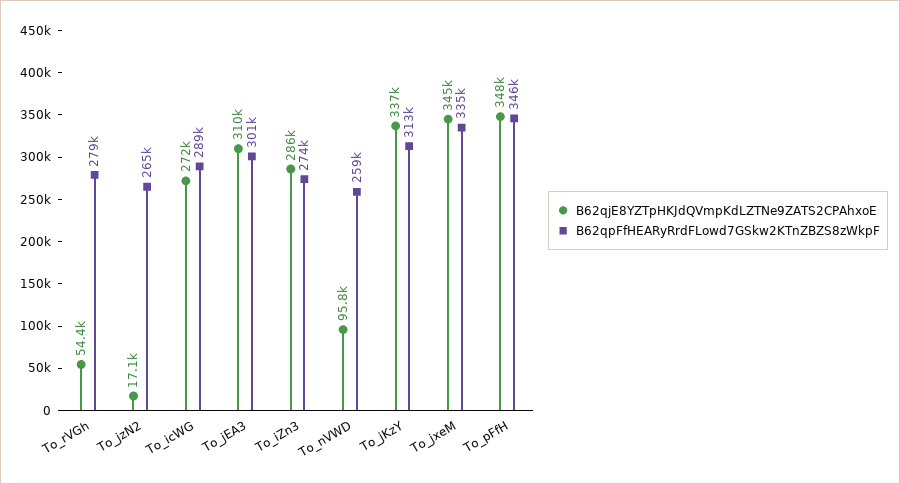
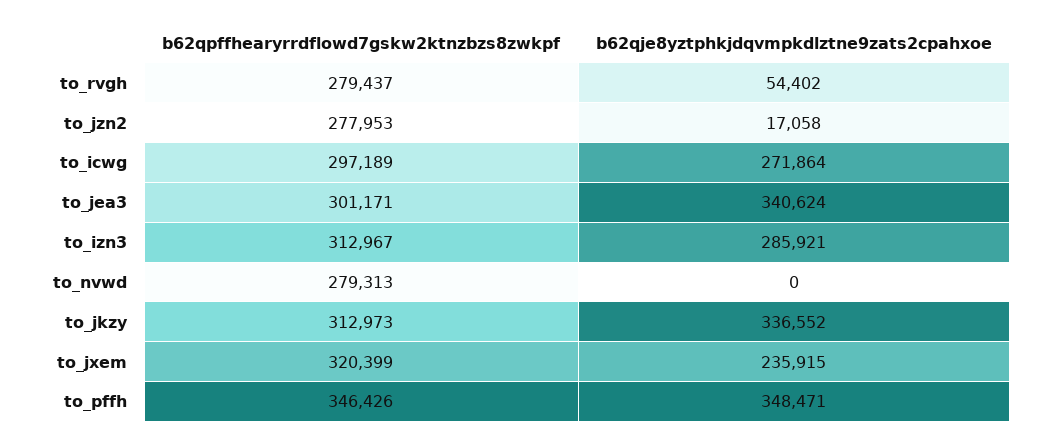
  {
    "B62qjE8YZTpHKJdQVmpKdLZTNe9ZATS2CPAhxoE": {
      "To_rVGh": 54402,
      "To_jzN2": 17058,
      "To_icWG": 271864,
-     "To_jEA3": 310000,
+     "To_jEA3": 340624,
      "To_iZn3": 285921,
-     "To_nVWD": 95800,
+     "To_nVWD": 0,
      "To_jKzY": 336552,
-     "To_jxeM": 345000,
+     "To_jxeM": 235915,
      "To_pFfH": 348471
    },
    "B62qpFfHEARyRrdFLowd7GSkw2KTnZBZS8zWkpF": {
      "To_rVGh": 279437,
-     "To_jzN2": 265000,
+     "To_jzN2": 277953,
-     "To_icWG": 289000,
+     "To_icWG": 297189,
      "To_jEA3": 301171,
-     "To_iZn3": 274000,
+     "To_iZn3": 312967,
-     "To_nVWD": 259000,
+     "To_nVWD": 279313,
      "To_jKzY": 312973,
-     "To_jxeM": 335000,
+     "To_jxeM": 320399,
      "To_pFfH": 346426
    }
  }

